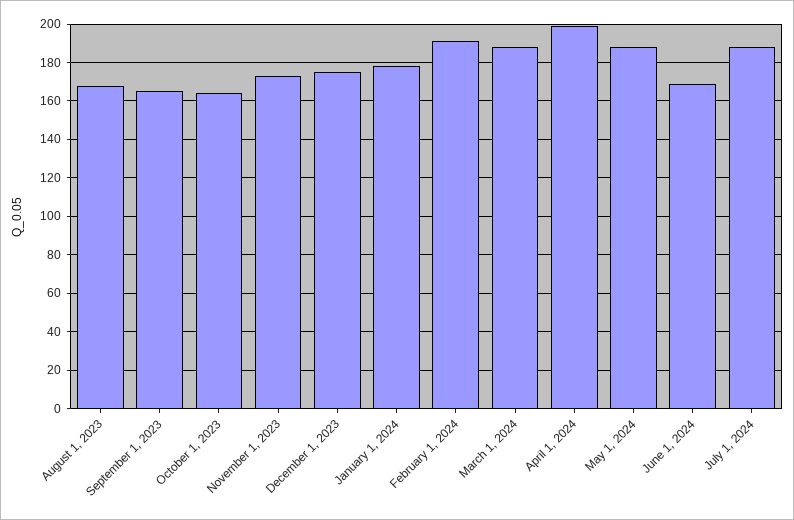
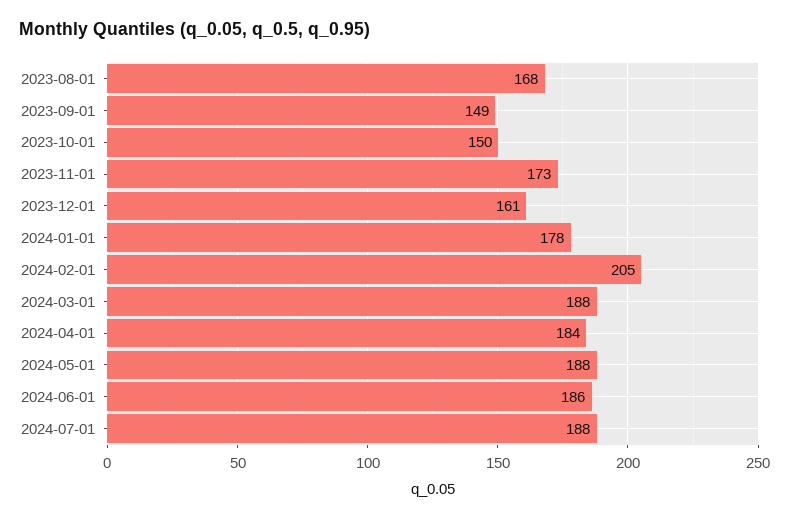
  {
    "August 1, 2023": 168,
-   "September 1, 2023": 165,
+   "September 1, 2023": 149,
-   "October 1, 2023": 165,
+   "October 1, 2023": 150,
    "November 1, 2023": 173,
-   "December 1, 2023": 175,
+   "December 1, 2023": 161,
    "January 1, 2024": 178,
-   "February 1, 2024": 190,
+   "February 1, 2024": 205,
    "March 1, 2024": 188,
-   "April 1, 2024": 200,
+   "April 1, 2024": 184,
    "May 1, 2024": 188,
-   "June 1, 2024": 170,
+   "June 1, 2024": 186,
    "July 1, 2024": 188
  }

